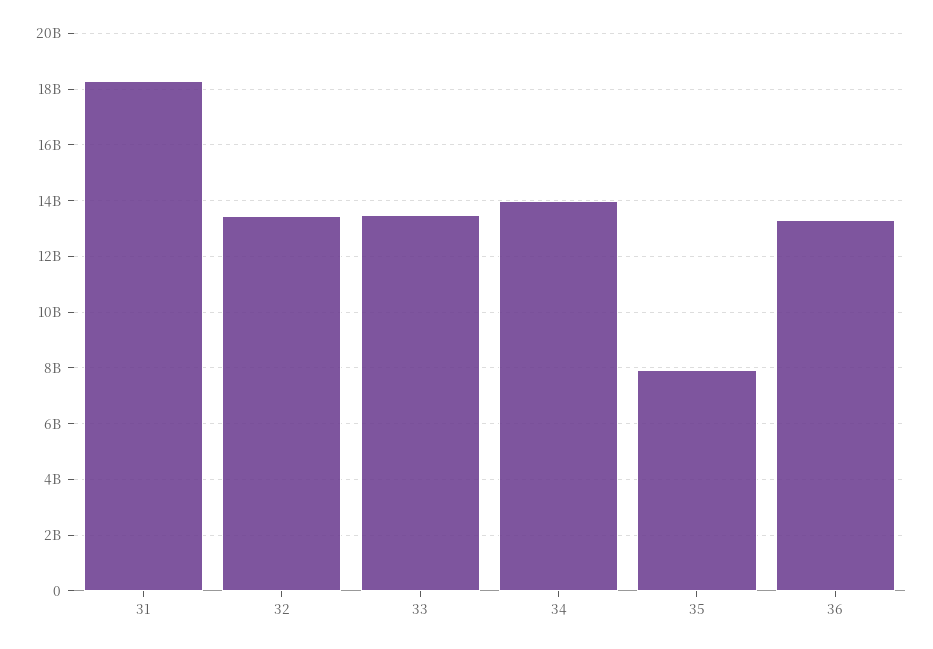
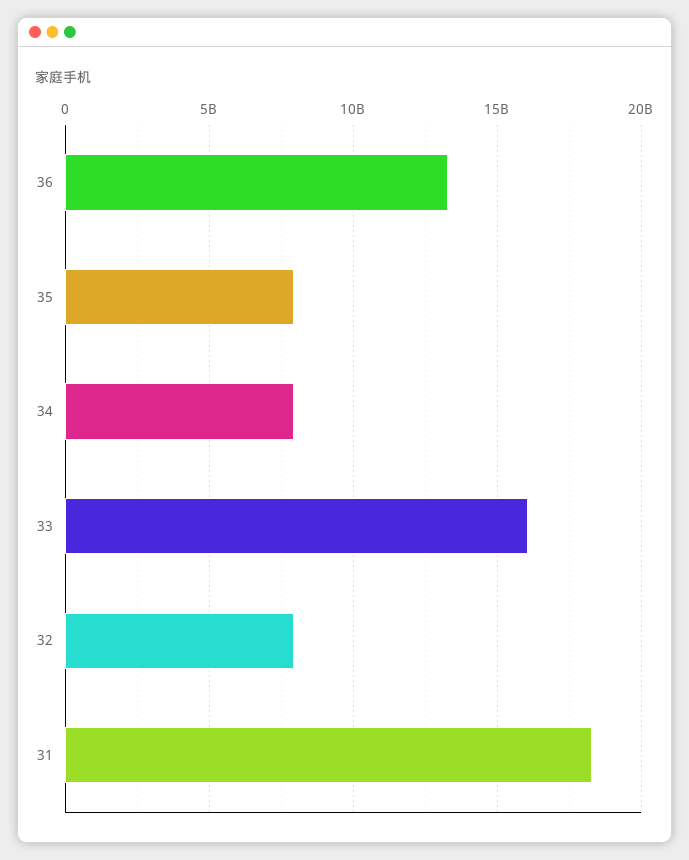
  {
    "31": 18250000000,
-   "32": 13500000000,
+   "32": 8000000000,
-   "33": 13500000000,
+   "33": 16000000000,
-   "34": 14000000000,
+   "34": 8000000000,
    "35": 8000000000,
    "36": 13250000000
  }

